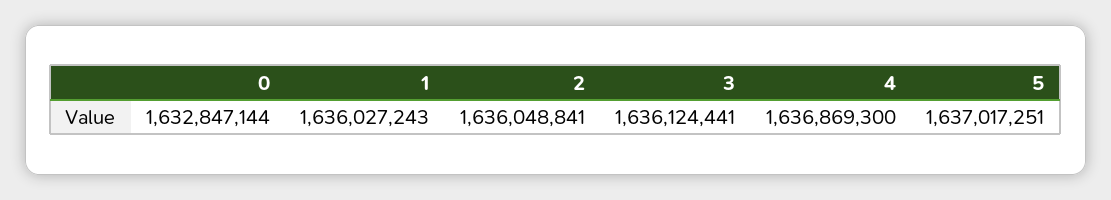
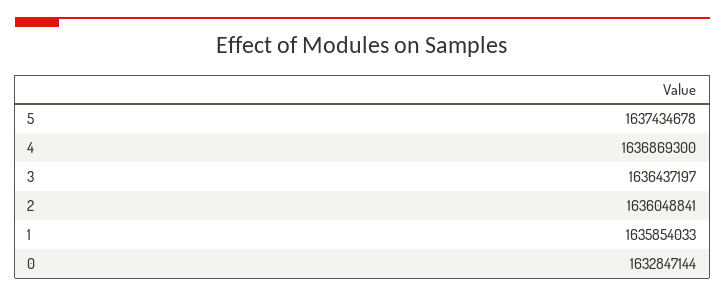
  {
    "0": 1632847144,
-   "1": 1636027243,
+   "1": 1635854033,
    "2": 1636048841,
-   "3": 1636124441,
+   "3": 1636437197,
    "4": 1636869300,
-   "5": 1637017251
+   "5": 1637434678
  }

